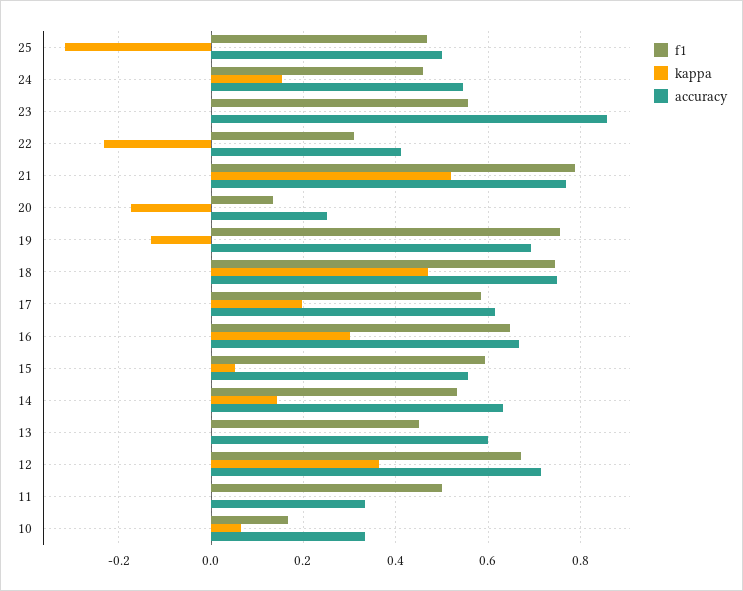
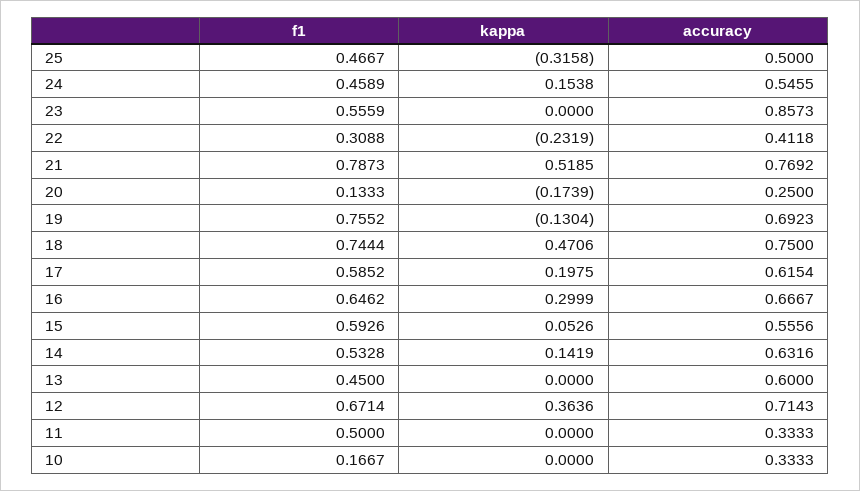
  {
    "f1": {
      "25": 0.4667,
      "24": 0.4589,
      "23": 0.5559,
      "22": 0.3088,
      "21": 0.7873,
      "20": 0.1333,
      "19": 0.7552,
      "18": 0.7444,
      "17": 0.5852,
      "16": 0.6462,
      "15": 0.5926,
      "14": 0.5328,
      "13": 0.45,
      "12": 0.6714,
      "11": 0.5,
      "10": 0.1667
    },
    "kappa": {
      "25": -0.3158,
      "24": 0.1538,
      "23": 0,
      "22": -0.2319,
      "21": 0.5185,
      "20": -0.1739,
      "19": -0.1304,
      "18": 0.4706,
      "17": 0.1975,
      "16": 0.2999,
      "15": 0.0526,
      "14": 0.1419,
      "13": 0,
      "12": 0.3636,
      "11": 0,
-     "10": 0.06
+     "10": 0
    },
    "accuracy": {
      "25": 0.5,
      "24": 0.5455,
      "23": 0.8573,
      "22": 0.4118,
      "21": 0.7692,
      "20": 0.25,
      "19": 0.6923,
      "18": 0.75,
      "17": 0.6154,
      "16": 0.6667,
      "15": 0.5556,
      "14": 0.6316,
      "13": 0.6,
      "12": 0.7143,
      "11": 0.3333,
      "10": 0.3333
    }
  }

